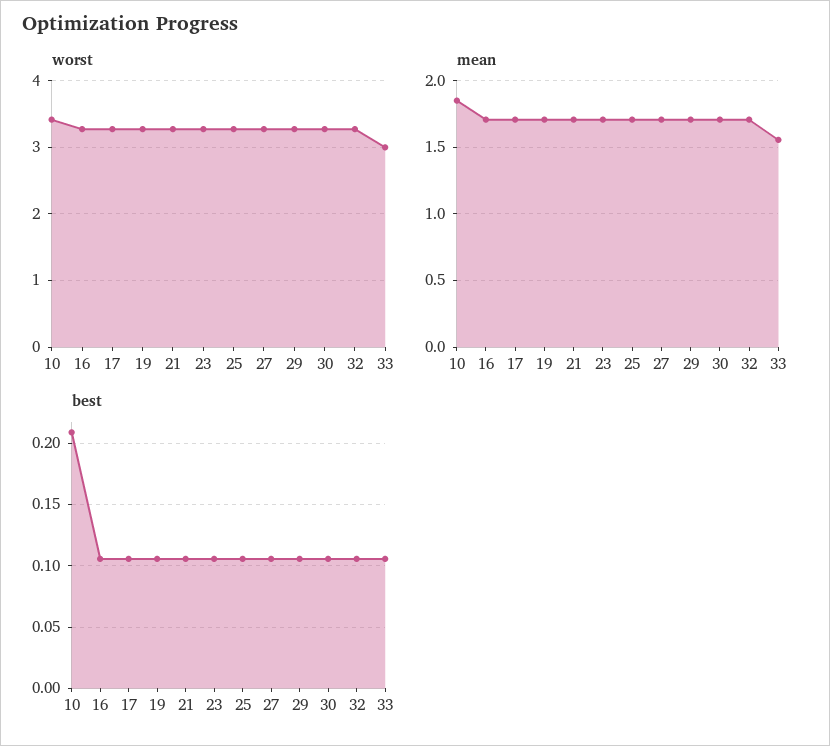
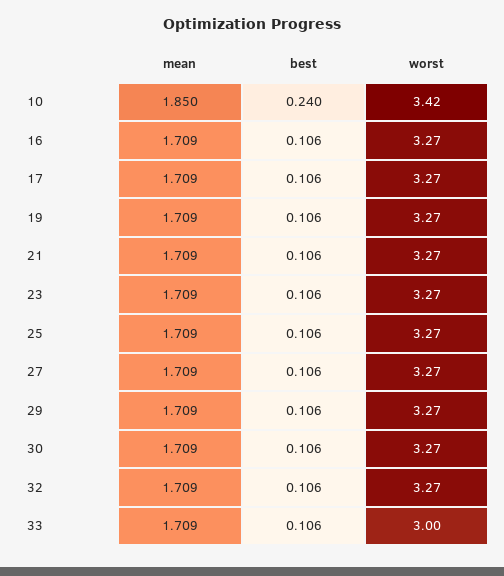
  {
    "worst": {
      "10": 3.42,
      "16": 3.27,
      "17": 3.27,
      "19": 3.27,
      "21": 3.27,
      "23": 3.27,
      "25": 3.27,
      "27": 3.27,
      "29": 3.27,
      "30": 3.27,
      "32": 3.27,
      "33": 3
    },
    "mean": {
      "10": 1.85,
      "16": 1.709,
      "17": 1.709,
      "19": 1.709,
      "21": 1.709,
      "23": 1.709,
      "25": 1.709,
      "27": 1.709,
      "29": 1.709,
      "30": 1.709,
      "32": 1.709,
-     "33": 1.55
+     "33": 1.709
    },
    "best": {
-     "10": 0.21,
+     "10": 0.24,
      "16": 0.106,
      "17": 0.106,
      "19": 0.106,
      "21": 0.106,
      "23": 0.106,
      "25": 0.106,
      "27": 0.106,
      "29": 0.106,
      "30": 0.106,
      "32": 0.106,
      "33": 0.106
    }
  }

